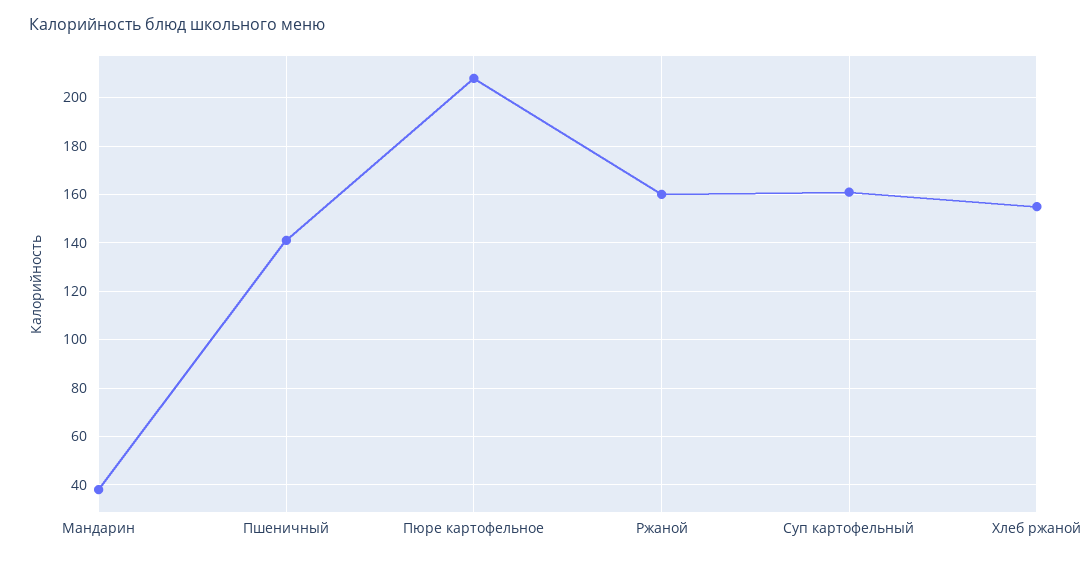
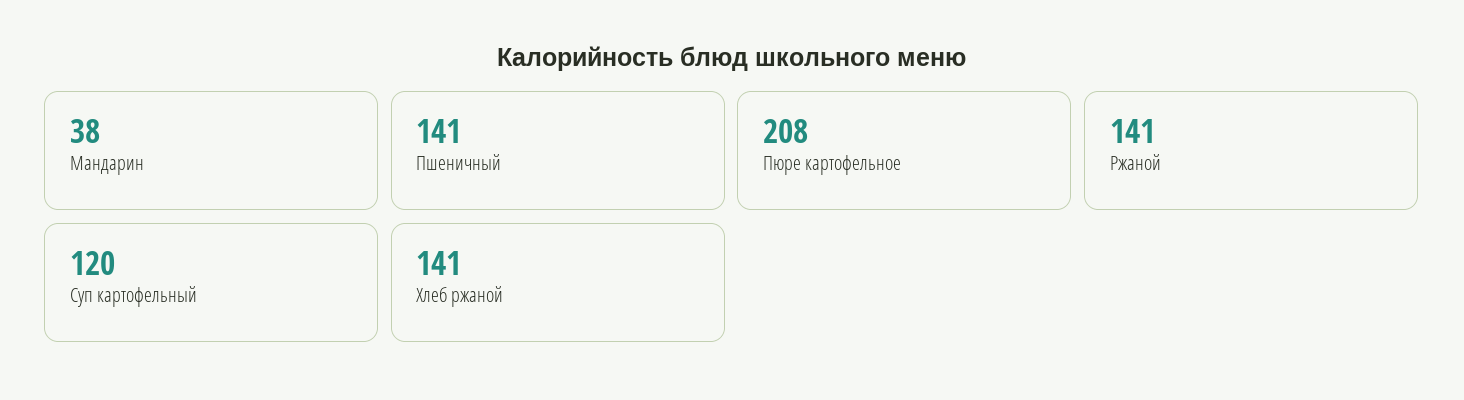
  {
    "Мандарин": 38,
    "Пшеничный": 141,
    "Пюре картофельное": 208,
-   "Ржаной": 160,
+   "Ржаной": 141,
-   "Суп картофельный": 160,
+   "Суп картофельный": 120,
-   "Хлеб ржаной": 155
+   "Хлеб ржаной": 141
  }

